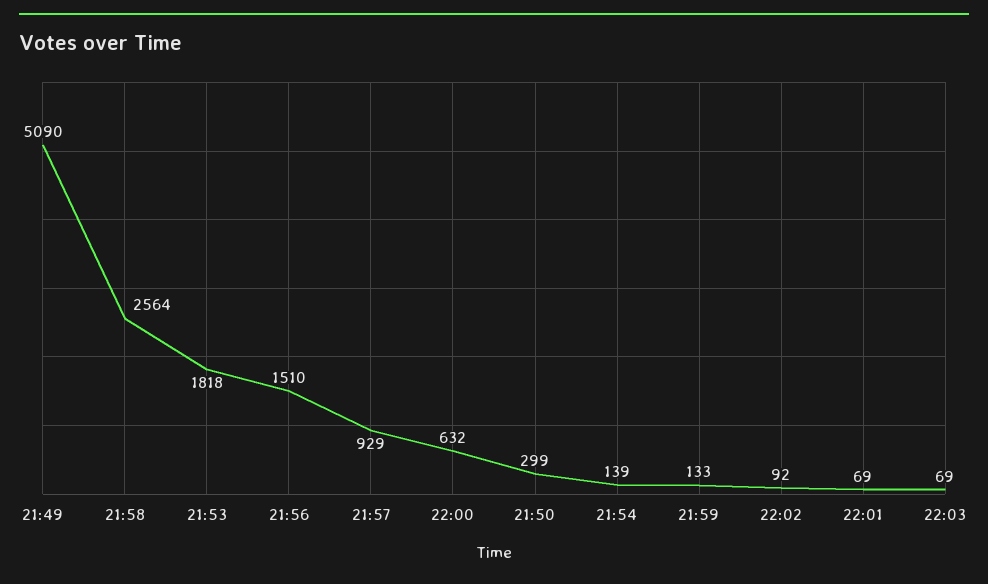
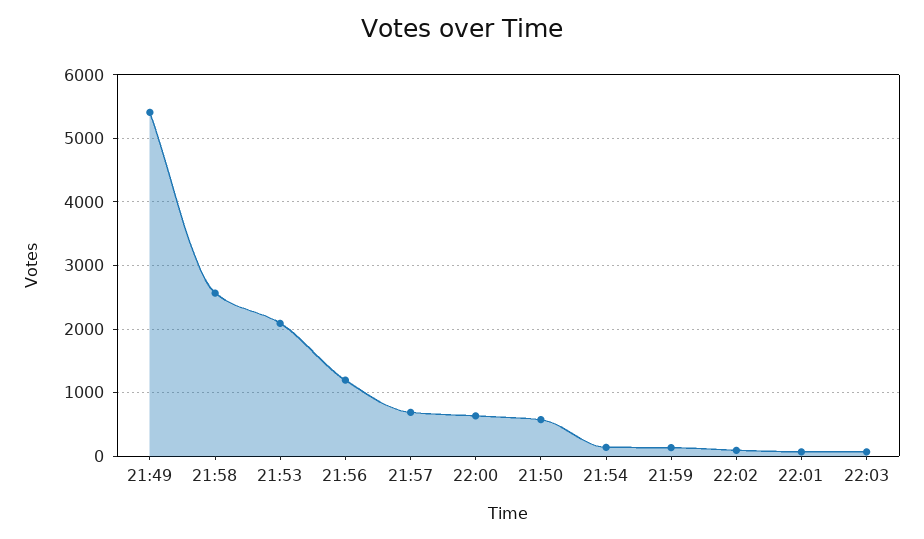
  {
-   "21:49": 5090,
+   "21:49": 5400,
    "21:58": 2564,
-   "21:53": 1818,
+   "21:53": 2100,
-   "21:56": 1510,
+   "21:56": 1200,
-   "21:57": 929,
+   "21:57": 700,
    "22:00": 632,
-   "21:50": 299,
+   "21:50": 600,
    "21:54": 139,
    "21:59": 133,
    "22:02": 92,
    "22:01": 69,
    "22:03": 69
  }

